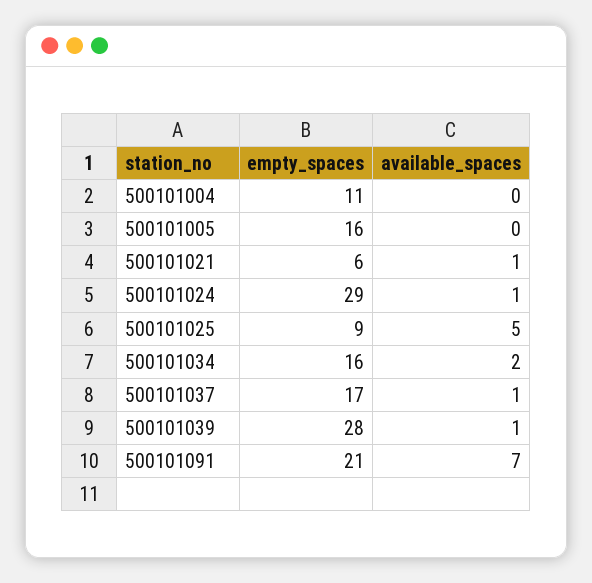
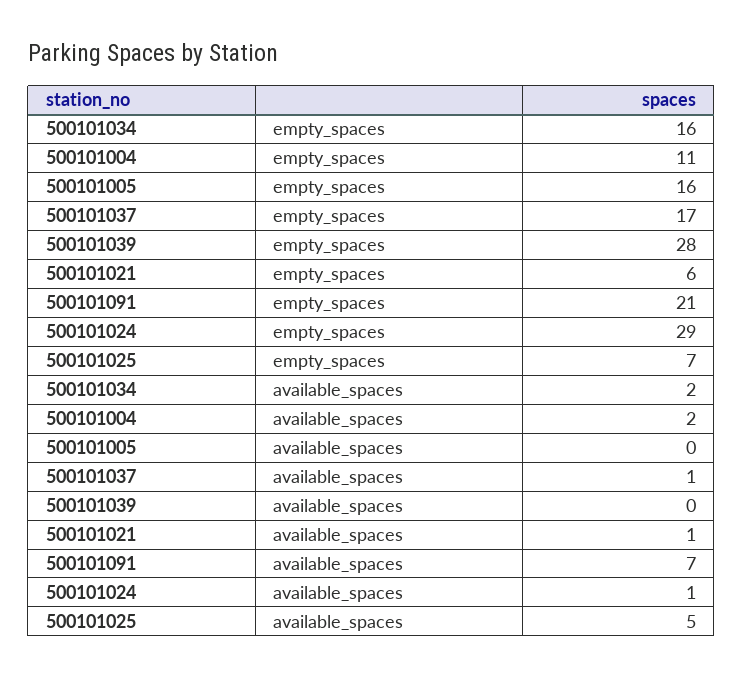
  {
    "empty_spaces": {
      "500101004": 11,
      "500101005": 16,
      "500101021": 6,
      "500101024": 29,
-     "500101025": 9,
+     "500101025": 7,
      "500101034": 16,
      "500101037": 17,
      "500101039": 28,
      "500101091": 21
    },
    "available_spaces": {
-     "500101004": 0,
+     "500101004": 2,
      "500101005": 0,
      "500101021": 1,
      "500101024": 1,
      "500101025": 5,
      "500101034": 2,
      "500101037": 1,
-     "500101039": 1,
+     "500101039": 0,
      "500101091": 7
    }
  }

